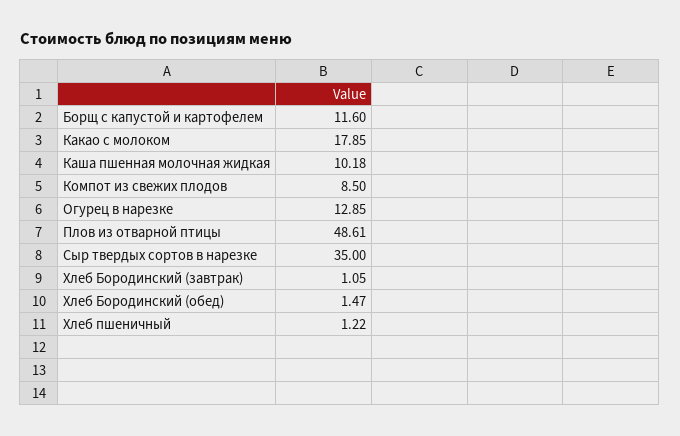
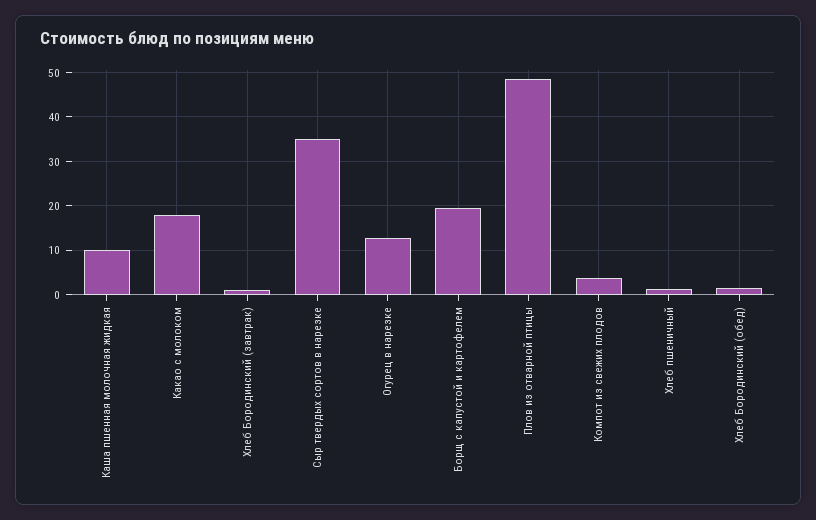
  {
-   "Борщ с капустой и картофелем": 11.6,
+   "Борщ с капустой и картофелем": 20,
    "Какао с молоком": 17.85,
    "Каша пшенная молочная жидкая": 10.18,
-   "Компот из свежих плодов": 8.5,
+   "Компот из свежих плодов": 4,
    "Огурец в нарезке": 12.85,
    "Плов из отварной птицы": 48.61,
    "Сыр твердых сортов в нарезке": 35,
    "Хлеб Бородинский (завтрак)": 1.05,
    "Хлеб Бородинский (обед)": 1.47,
    "Хлеб пшеничный": 1.22
  }

